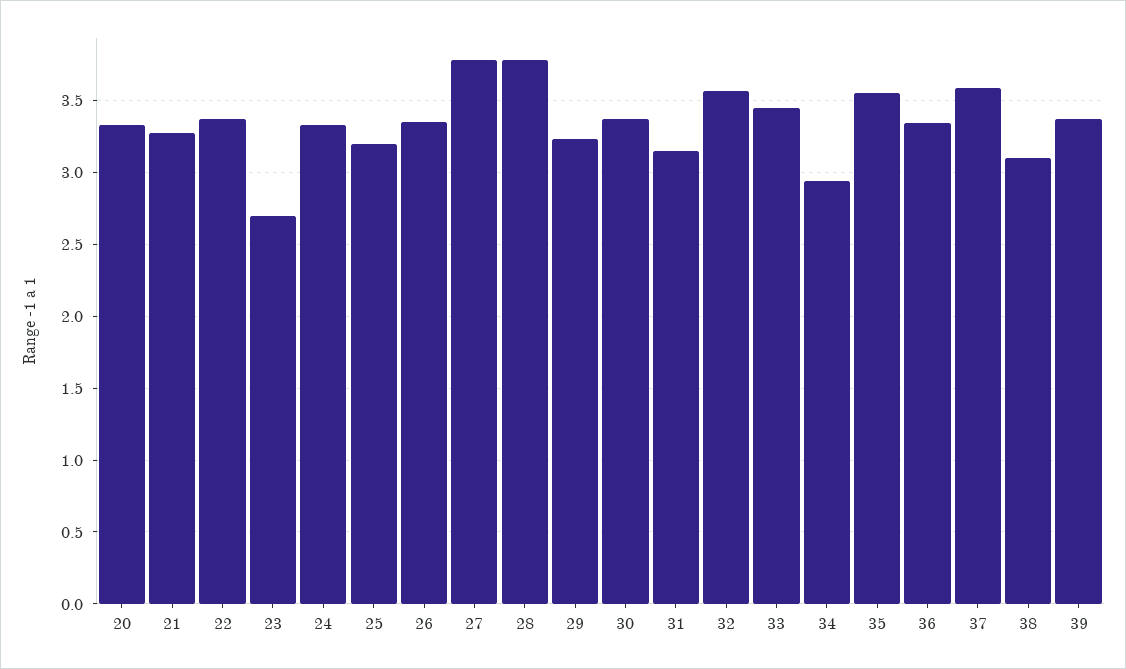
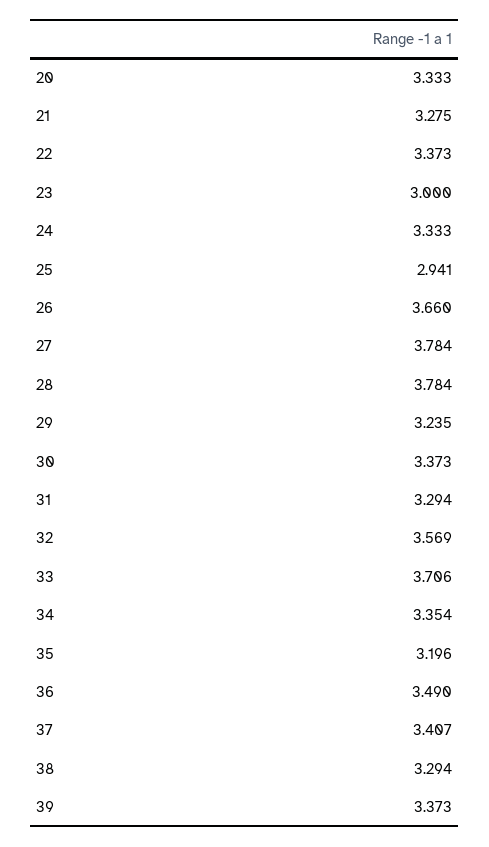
  {
    "20": 3.333,
    "21": 3.275,
    "22": 3.373,
-   "23": 2.7,
+   "23": 3,
    "24": 3.333,
-   "25": 3.2,
+   "25": 2.941,
-   "26": 3.35,
+   "26": 3.66,
    "27": 3.784,
    "28": 3.784,
    "29": 3.235,
    "30": 3.373,
-   "31": 3.15,
+   "31": 3.294,
    "32": 3.569,
-   "33": 3.45,
+   "33": 3.706,
-   "34": 2.95,
+   "34": 3.354,
-   "35": 3.55,
+   "35": 3.196,
-   "36": 3.35,
+   "36": 3.49,
-   "37": 3.6,
+   "37": 3.407,
-   "38": 3.1,
+   "38": 3.294,
    "39": 3.373
  }

